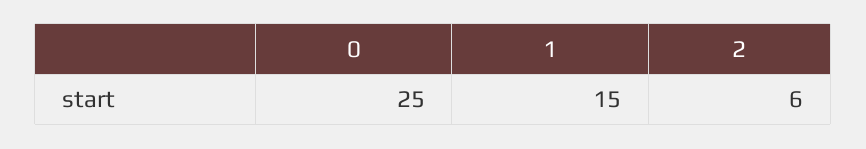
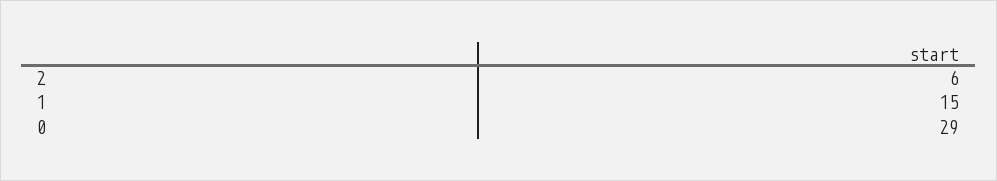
  {
-   "0": 25,
+   "0": 29,
    "1": 15,
    "2": 6
  }

